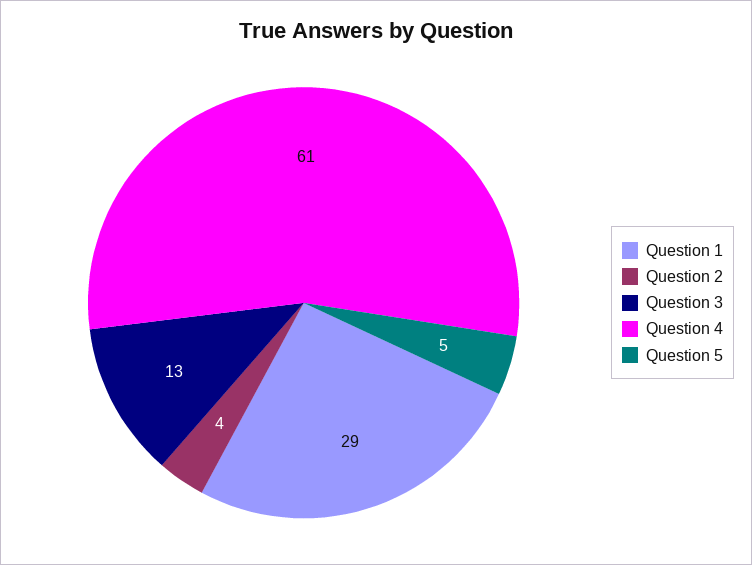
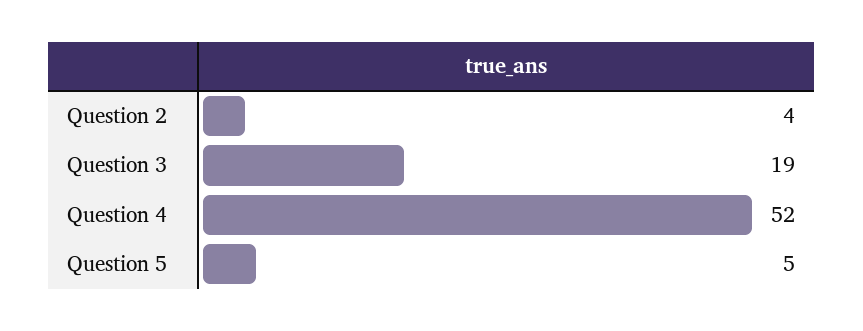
  {
-   "Question 1": 29,
    "Question 2": 4,
-   "Question 3": 13,
+   "Question 3": 19,
-   "Question 4": 61,
+   "Question 4": 52,
    "Question 5": 5
  }

